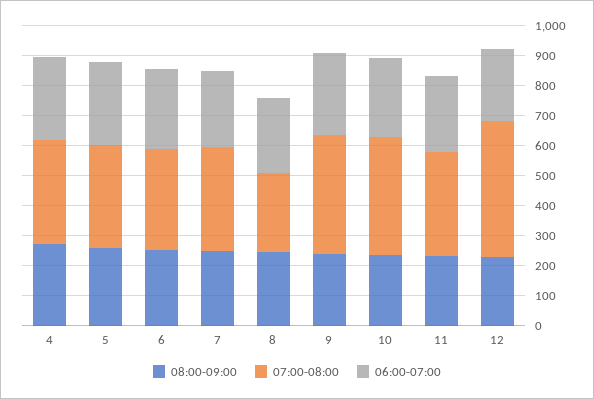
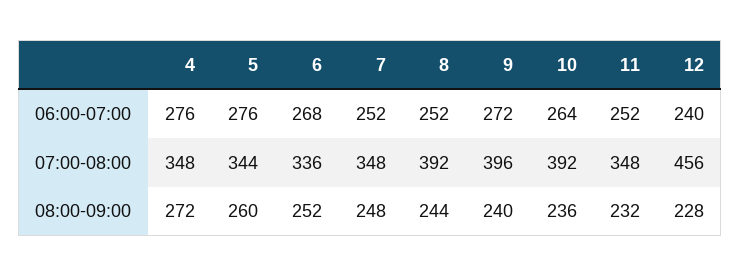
  {
    "08:00-09:00": {
      "4": 272,
      "5": 260,
      "6": 252,
      "7": 248,
      "8": 244,
      "9": 240,
      "10": 236,
      "11": 232,
      "12": 228
    },
    "07:00-08:00": {
      "4": 348,
      "5": 344,
      "6": 336,
      "7": 348,
-     "8": 250,
+     "8": 392,
      "9": 396,
      "10": 392,
      "11": 348,
      "12": 456
    },
    "06:00-07:00": {
      "4": 276,
      "5": 276,
      "6": 268,
      "7": 252,
      "8": 252,
      "9": 272,
      "10": 264,
      "11": 252,
      "12": 240
    }
  }

